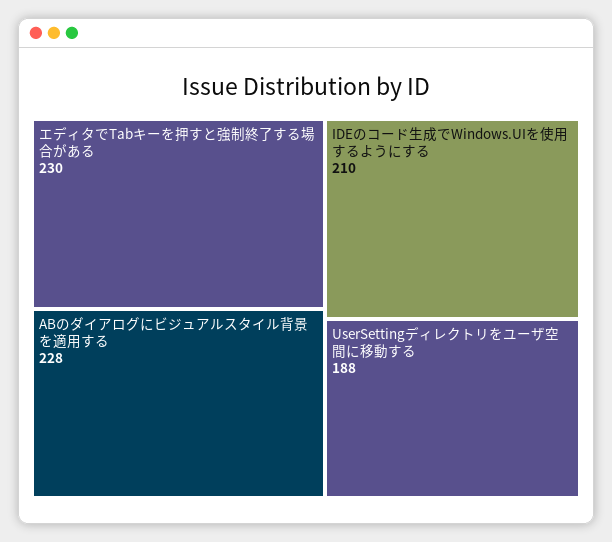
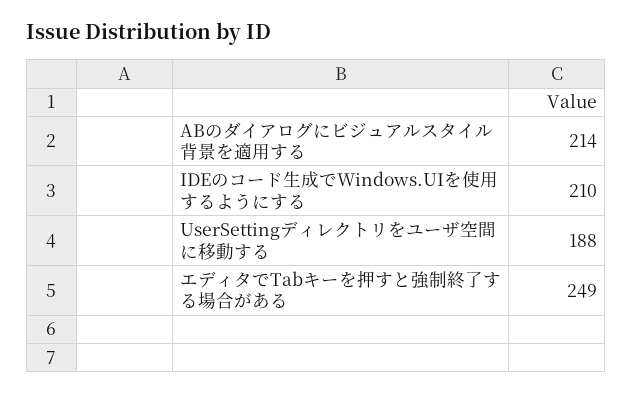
  {
-   "エディタでTabキーを押すと強制終了する場合がある": 230,
+   "エディタでTabキーを押すと強制終了する場合がある": 249,
-   "ABのダイアログにビジュアルスタイル背景を適用する": 228,
+   "ABのダイアログにビジュアルスタイル背景を適用する": 214,
    "IDEのコード生成でWindows.UIを使用するようにする": 210,
    "UserSettingディレクトリをユーザ空間に移動する": 188
  }

